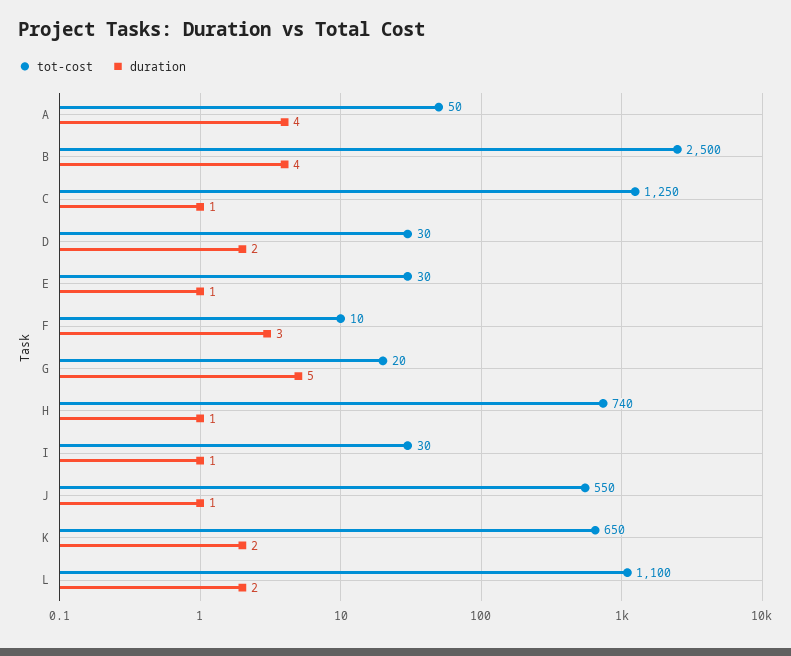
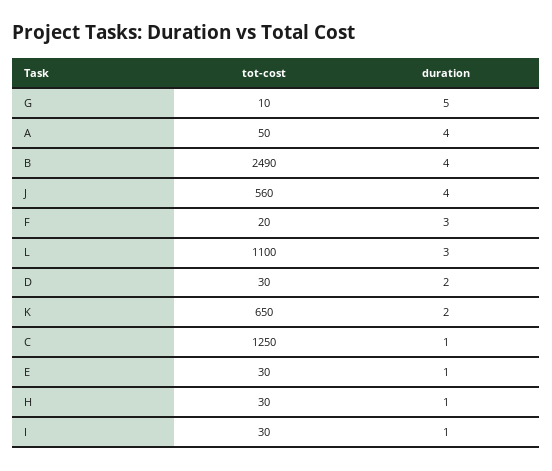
  {
    "tot-cost": {
      "A": 50,
-     "B": 2500,
+     "B": 2490,
      "C": 1250,
      "D": 30,
      "E": 30,
-     "F": 10,
+     "F": 20,
-     "G": 20,
+     "G": 10,
-     "H": 740,
+     "H": 30,
      "I": 30,
-     "J": 550,
+     "J": 560,
      "K": 650,
      "L": 1100
    },
    "duration": {
      "A": 4,
      "B": 4,
      "C": 1,
      "D": 2,
      "E": 1,
      "F": 3,
      "G": 5,
      "H": 1,
      "I": 1,
-     "J": 1,
+     "J": 4,
      "K": 2,
-     "L": 2
+     "L": 3
    }
  }

